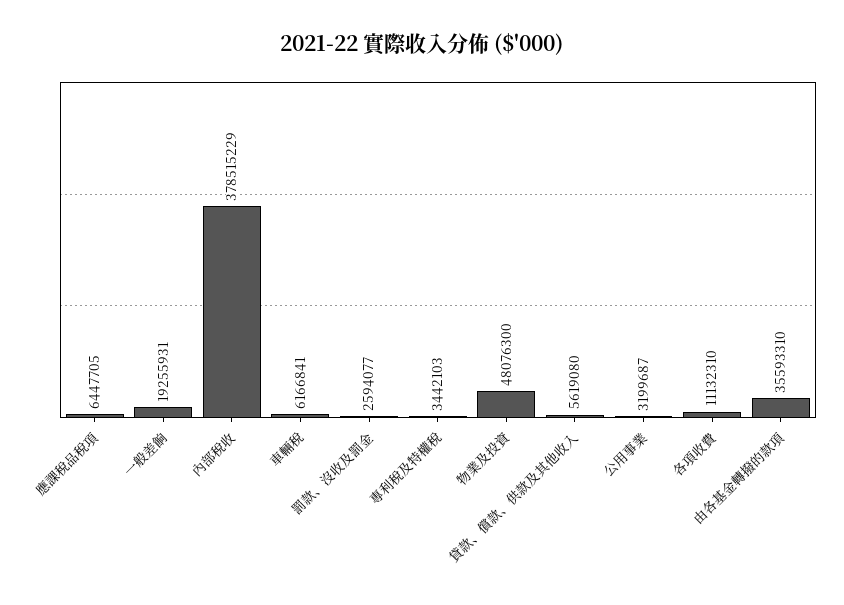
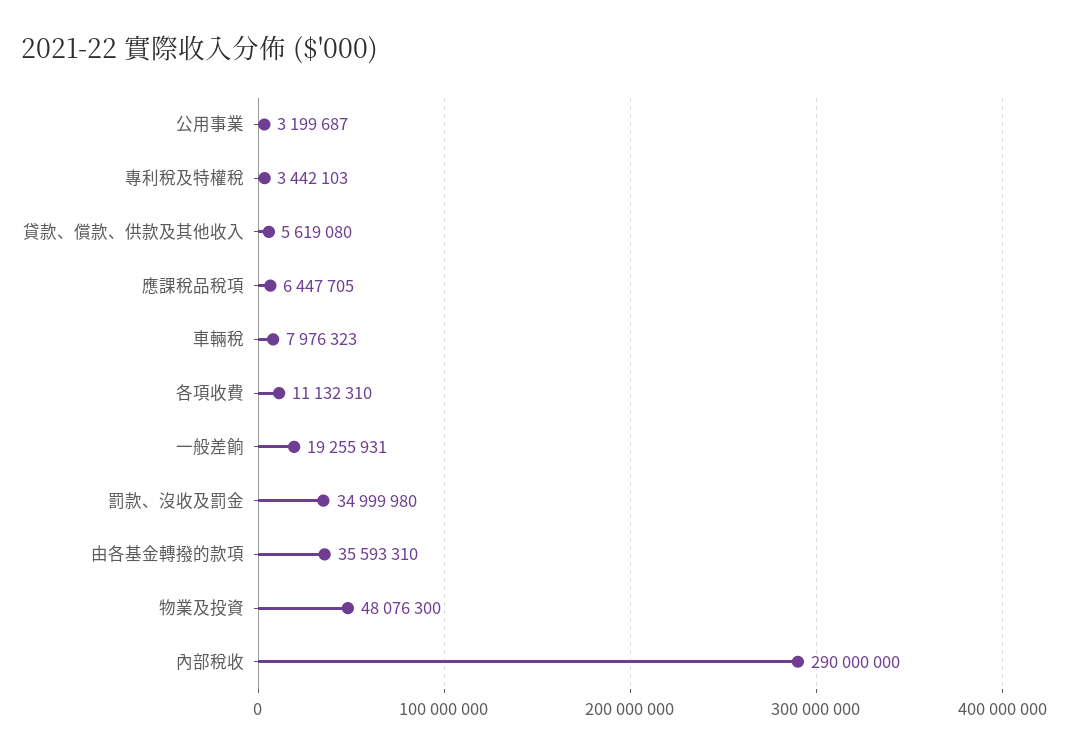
  {
    "應課稅品稅項": 6447705,
    "一般差餉": 19255931,
-   "內部稅收": 378515229,
+   "內部稅收": 290000000,
-   "車輛稅": 6166841,
+   "車輛稅": 7976323,
-   "罰款、沒收及罰金": 2594077,
+   "罰款、沒收及罰金": 34999980,
    "專利稅及特權稅": 3442103,
    "物業及投資": 48076300,
    "貸款、償款、供款及其他收入": 5619080,
    "公用事業": 3199687,
    "各項收費": 11132310,
    "由各基金轉撥的款項": 35593310
  }

